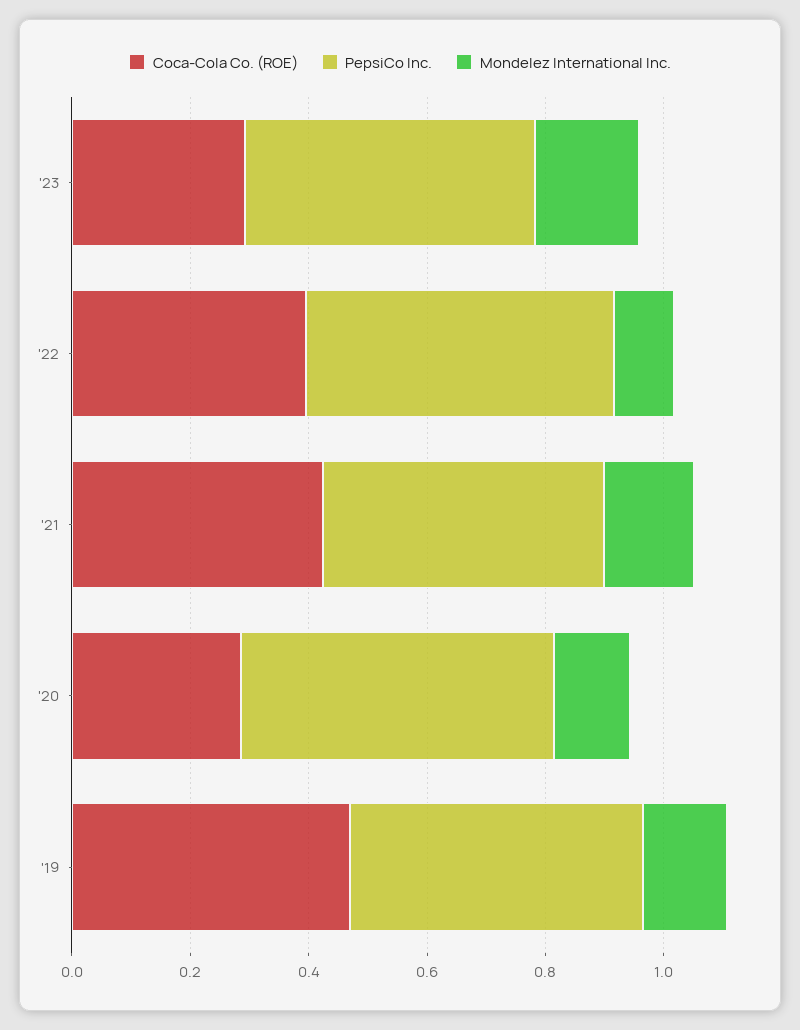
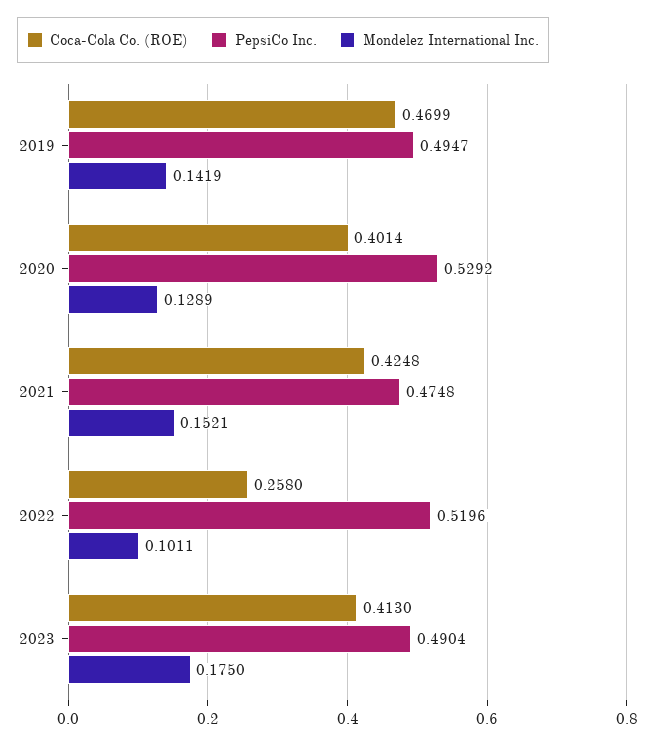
  {
    "Coca-Cola Co. (ROE)": {
-     "'23": 0.3,
+     "'23": 0.413,
-     "'22": 0.4,
+     "'22": 0.258,
      "'21": 0.4248,
-     "'20": 0.3,
+     "'20": 0.4014,
      "'19": 0.4699
    },
    "PepsiCo Inc.": {
      "'23": 0.4904,
      "'22": 0.5196,
      "'21": 0.4748,
      "'20": 0.5292,
      "'19": 0.4947
    },
    "Mondelez International Inc.": {
      "'23": 0.175,
      "'22": 0.1011,
      "'21": 0.1521,
      "'20": 0.1289,
      "'19": 0.1419
    }
  }

